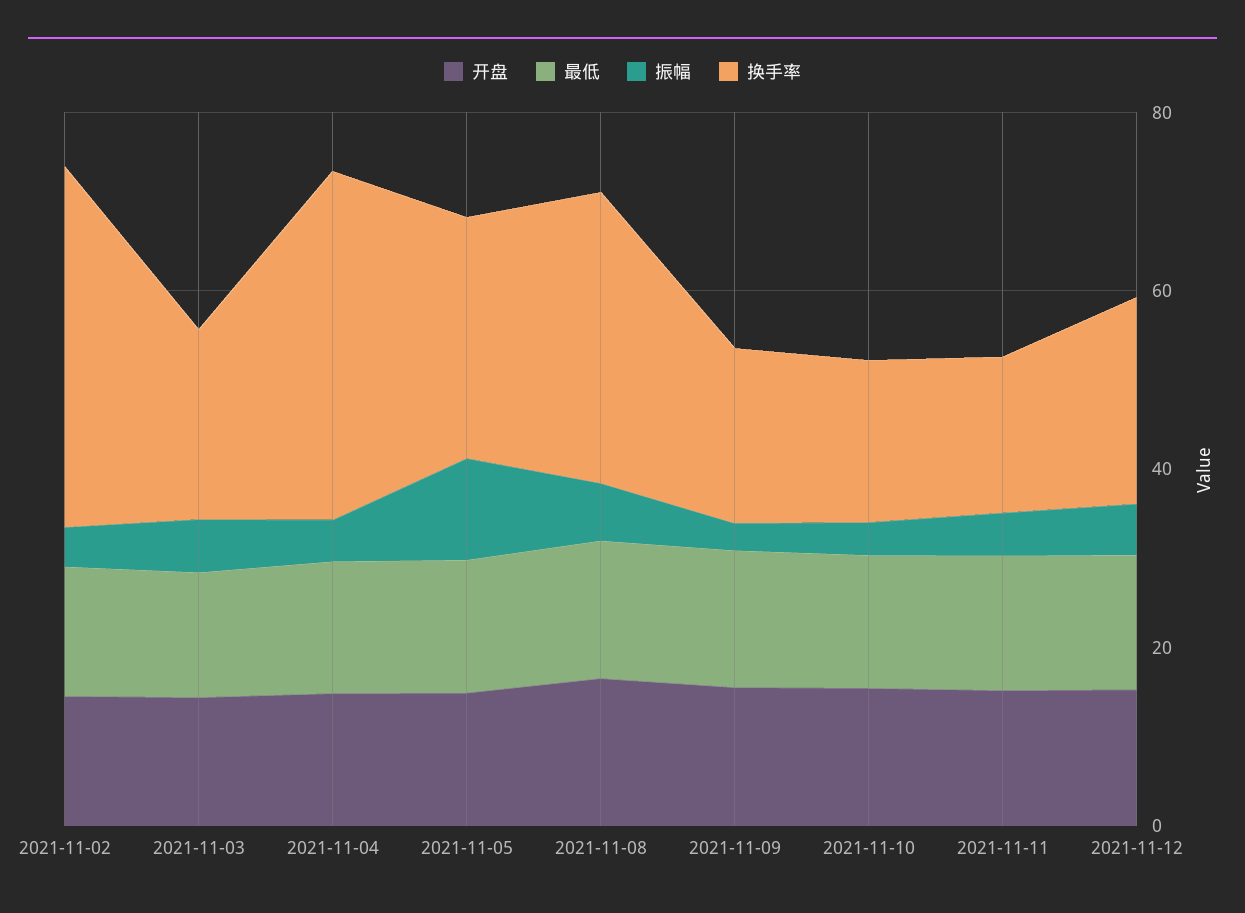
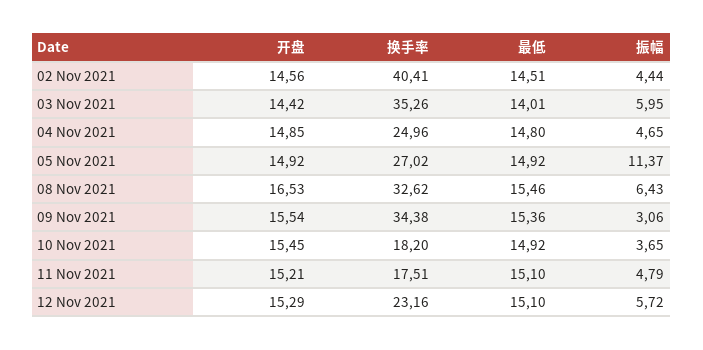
  {
    "开盘": {
      "2021-11-02": 14.56,
      "2021-11-03": 14.42,
      "2021-11-04": 14.85,
      "2021-11-05": 14.92,
      "2021-11-08": 16.53,
      "2021-11-09": 15.54,
      "2021-11-10": 15.45,
      "2021-11-11": 15.21,
      "2021-11-12": 15.29
    },
    "最低": {
      "2021-11-02": 14.51,
      "2021-11-03": 14.01,
      "2021-11-04": 14.8,
      "2021-11-05": 14.92,
      "2021-11-08": 15.46,
      "2021-11-09": 15.36,
      "2021-11-10": 14.92,
      "2021-11-11": 15.1,
      "2021-11-12": 15.1
    },
    "振幅": {
      "2021-11-02": 4.44,
      "2021-11-03": 5.95,
      "2021-11-04": 4.65,
      "2021-11-05": 11.37,
      "2021-11-08": 6.43,
      "2021-11-09": 3.06,
      "2021-11-10": 3.65,
      "2021-11-11": 4.79,
      "2021-11-12": 5.72
    },
    "换手率": {
      "2021-11-02": 40.41,
-     "2021-11-03": 20,
+     "2021-11-03": 35.26,
-     "2021-11-04": 40,
+     "2021-11-04": 24.96,
      "2021-11-05": 27.02,
      "2021-11-08": 32.62,
-     "2021-11-09": 20,
+     "2021-11-09": 34.38,
      "2021-11-10": 18.2,
      "2021-11-11": 17.51,
      "2021-11-12": 23.16
    }
  }

